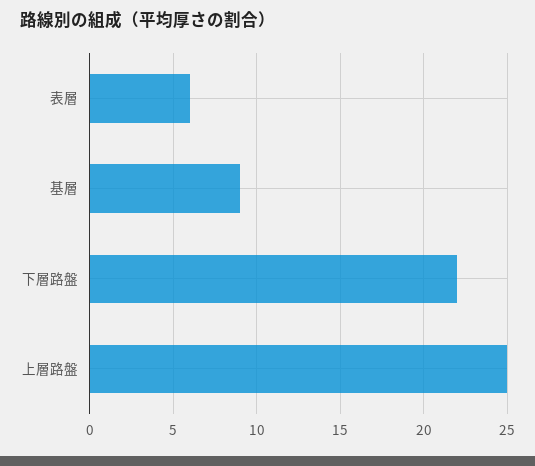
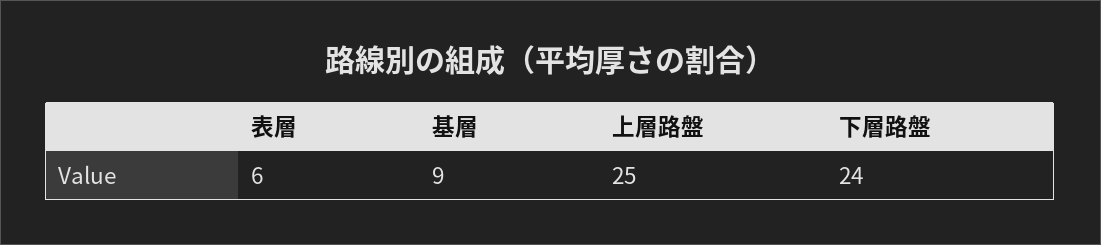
  {
    "表層": 6,
    "基層": 9,
-   "下層路盤": 22,
+   "下層路盤": 24,
    "上層路盤": 25
  }

